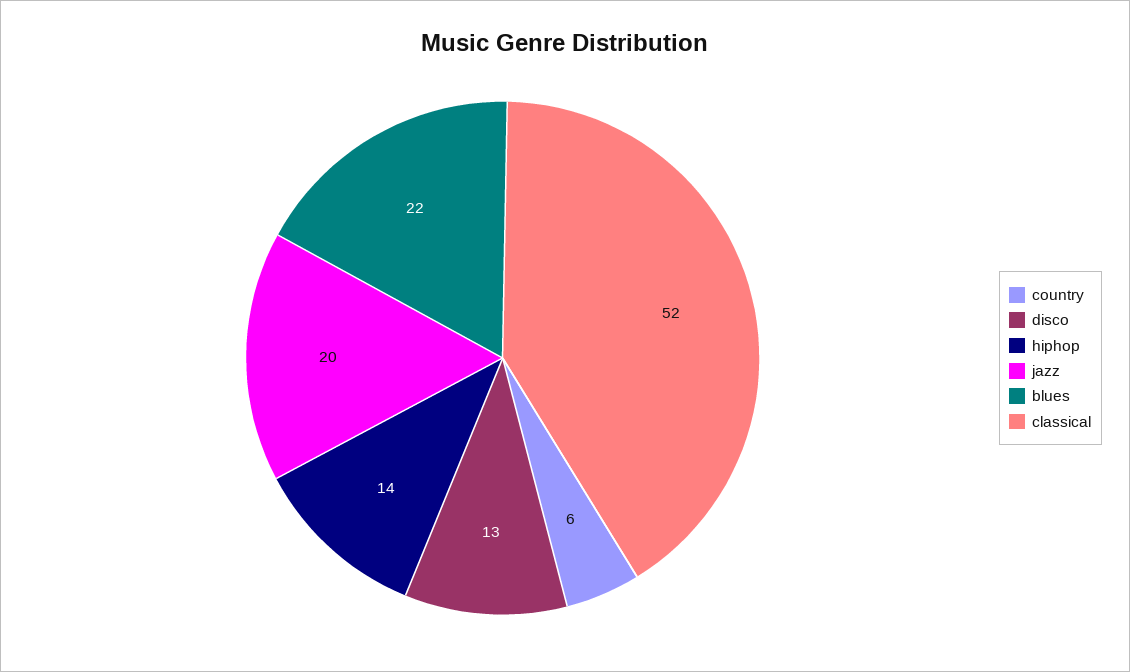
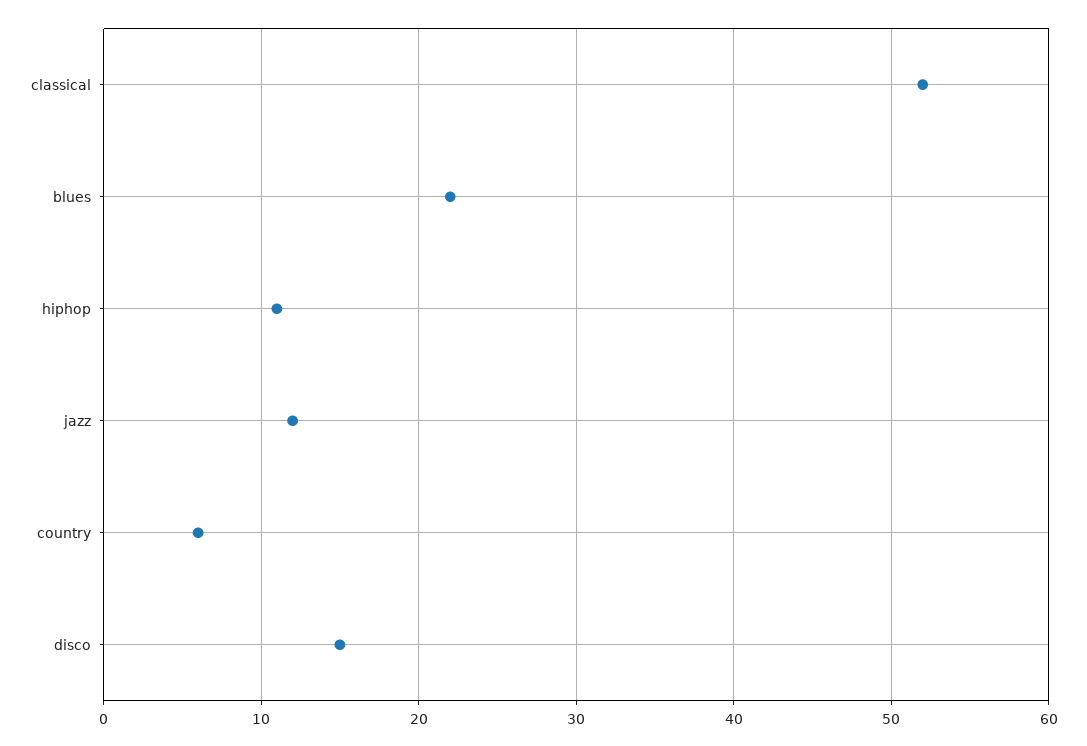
  {
    "country": 6,
-   "disco": 13,
+   "disco": 15,
-   "hiphop": 14,
+   "hiphop": 11,
-   "jazz": 20,
+   "jazz": 12,
    "blues": 22,
    "classical": 52
  }

